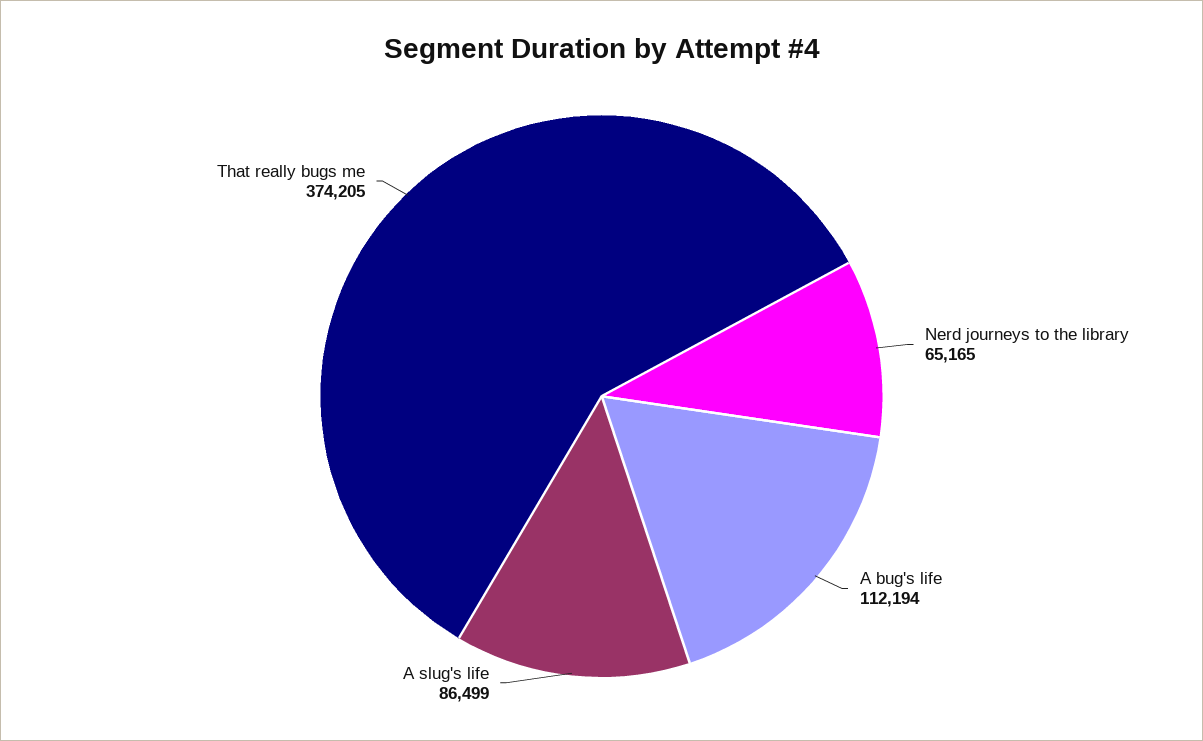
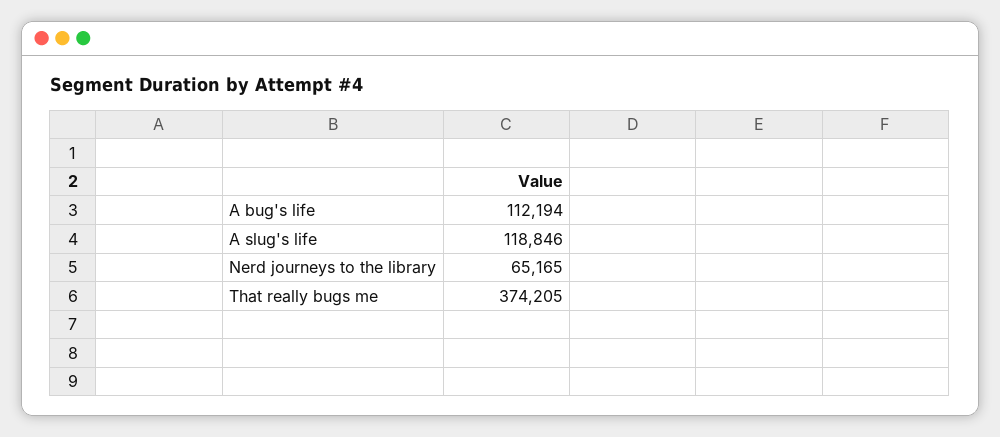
  {
    "Nerd journeys to the library": 65165,
    "A bug's life": 112194,
-   "A slug's life": 86499,
+   "A slug's life": 118846,
    "That really bugs me": 374205
  }

